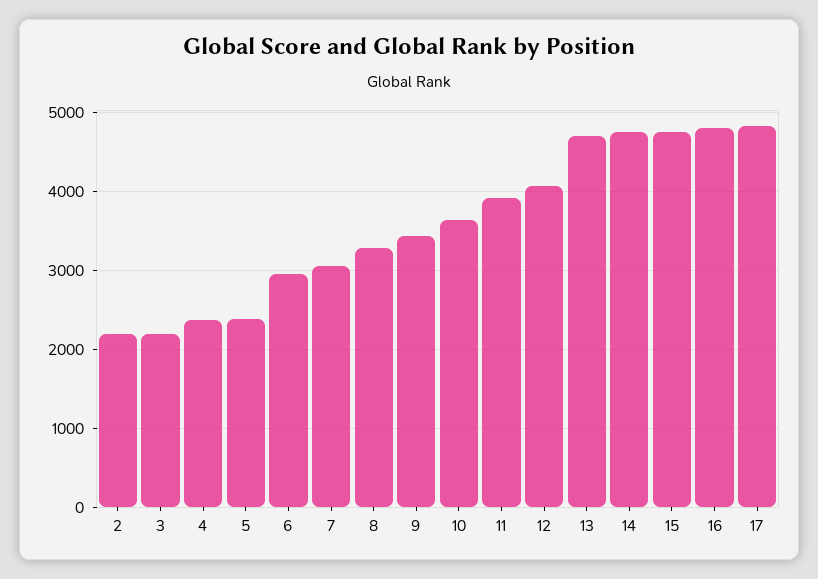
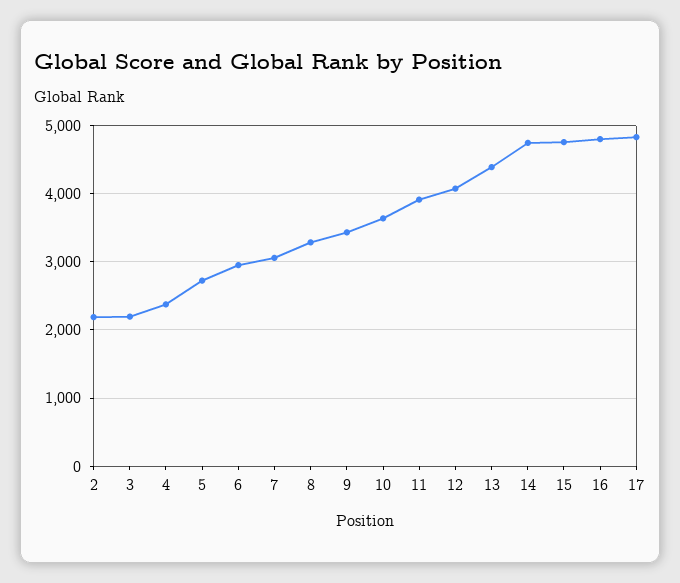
  {
    "2": 2200,
    "3": 2200,
    "4": 2400,
-   "5": 2400,
+   "5": 2700,
    "6": 3000,
    "7": 3100,
    "8": 3300,
    "9": 3400,
    "10": 3600,
    "11": 3900,
    "12": 4100,
-   "13": 4700,
+   "13": 4400,
    "14": 4700,
    "15": 4800,
    "16": 4800,
    "17": 4800
  }

